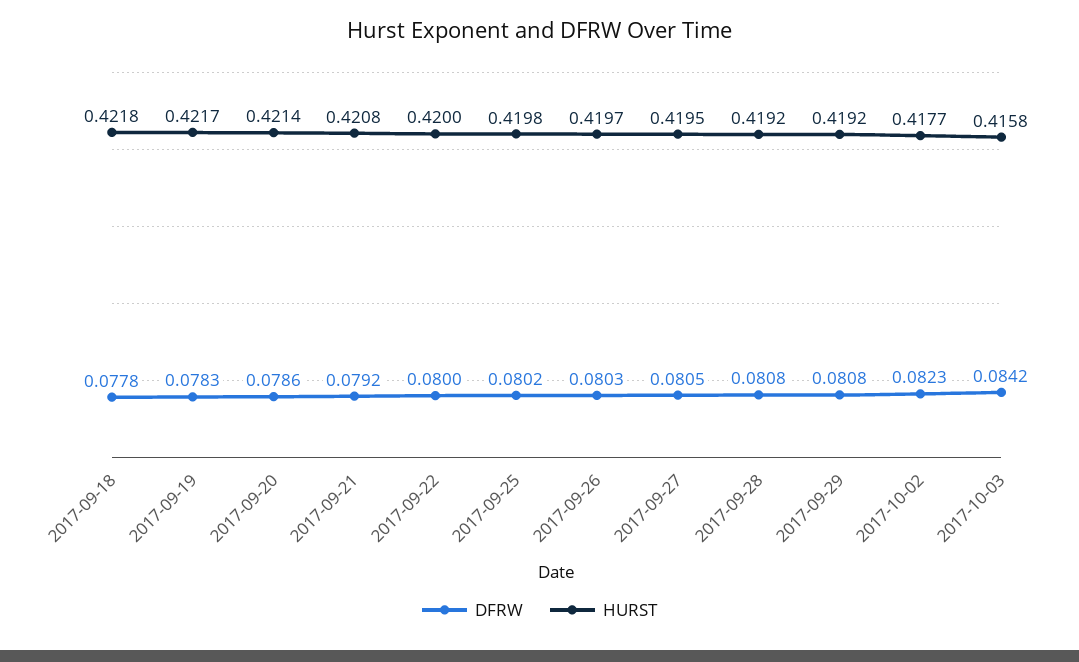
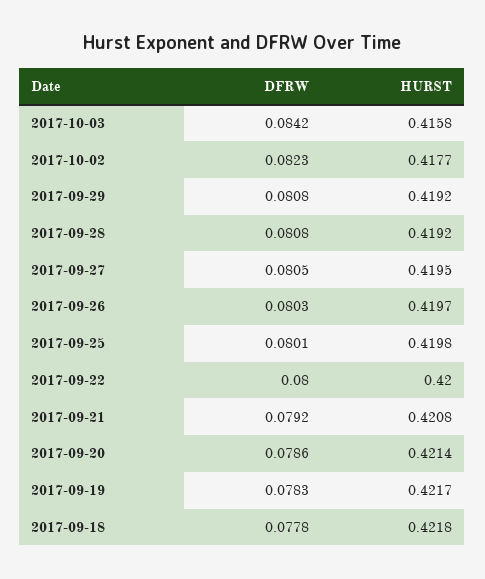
  {
    "DFRW": {
      "2017-09-18": 0.0778,
      "2017-09-19": 0.0783,
      "2017-09-20": 0.0786,
      "2017-09-21": 0.0792,
      "2017-09-22": 0.08,
-     "2017-09-25": 0.0802,
+     "2017-09-25": 0.0801,
      "2017-09-26": 0.0803,
      "2017-09-27": 0.0805,
      "2017-09-28": 0.0808,
      "2017-09-29": 0.0808,
      "2017-10-02": 0.0823,
      "2017-10-03": 0.0842
    },
    "HURST": {
      "2017-09-18": 0.4218,
      "2017-09-19": 0.4217,
      "2017-09-20": 0.4214,
      "2017-09-21": 0.4208,
      "2017-09-22": 0.42,
      "2017-09-25": 0.4198,
      "2017-09-26": 0.4197,
      "2017-09-27": 0.4195,
      "2017-09-28": 0.4192,
      "2017-09-29": 0.4192,
      "2017-10-02": 0.4177,
      "2017-10-03": 0.4158
    }
  }

